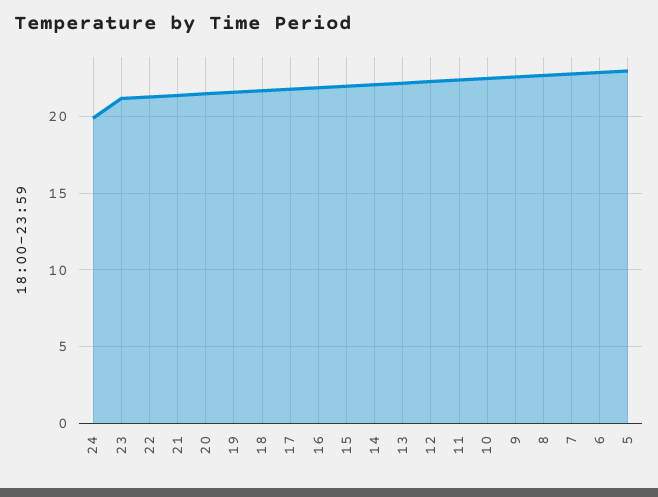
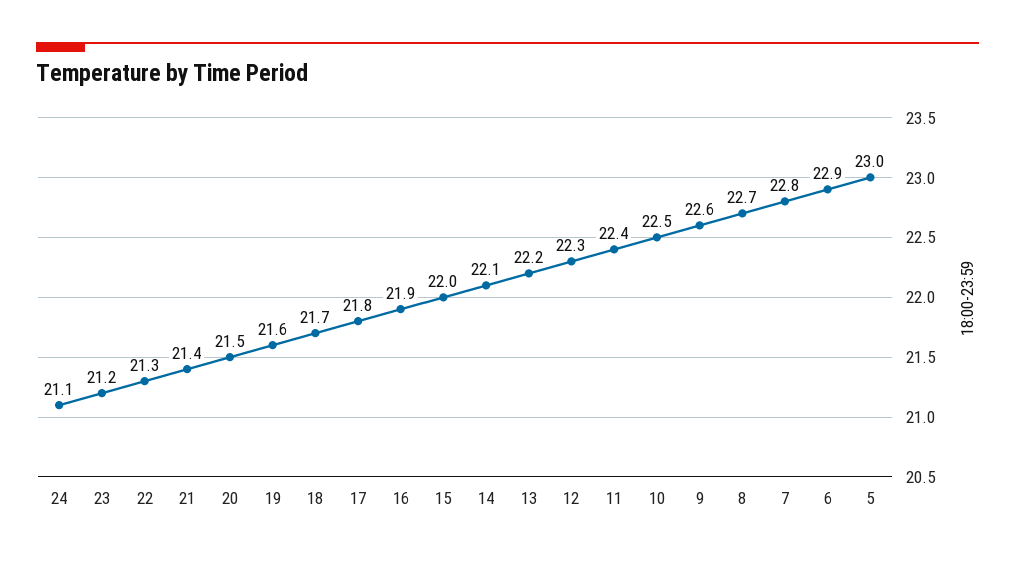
  {
-   "24": 20,
+   "24": 21.1,
    "23": 21.2,
    "22": 21.3,
    "21": 21.4,
    "20": 21.5,
    "19": 21.6,
    "18": 21.7,
    "17": 21.8,
    "16": 21.9,
    "15": 22,
    "14": 22.1,
    "13": 22.2,
    "12": 22.3,
    "11": 22.4,
    "10": 22.5,
    "9": 22.6,
    "8": 22.7,
    "7": 22.8,
    "6": 22.9,
    "5": 23
  }

